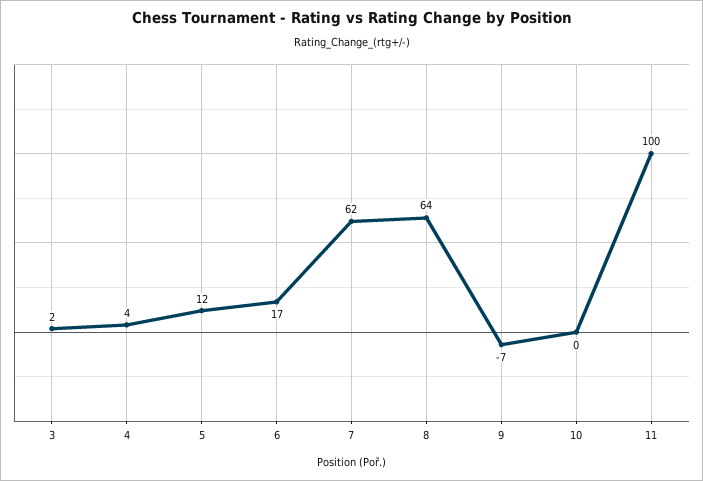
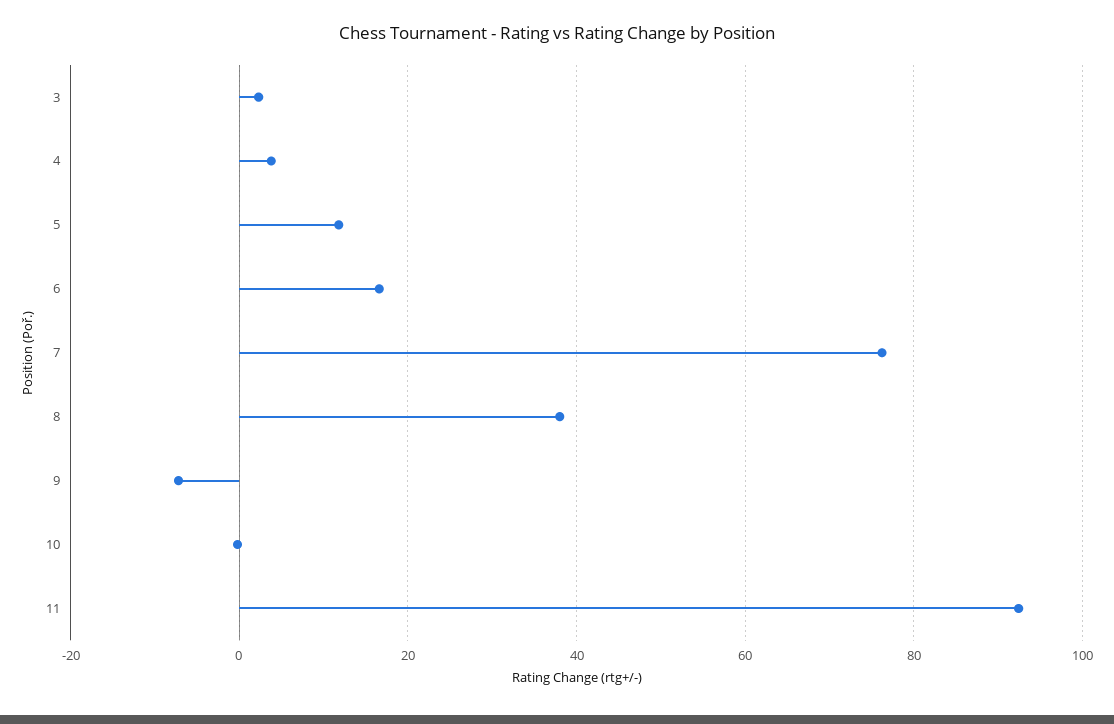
  {
    "3": 2,
    "4": 4,
    "5": 12,
    "6": 17,
-   "7": 62,
+   "7": 76,
-   "8": 64,
+   "8": 38,
    "9": -7,
    "10": 0,
-   "11": 100
+   "11": 92
  }

